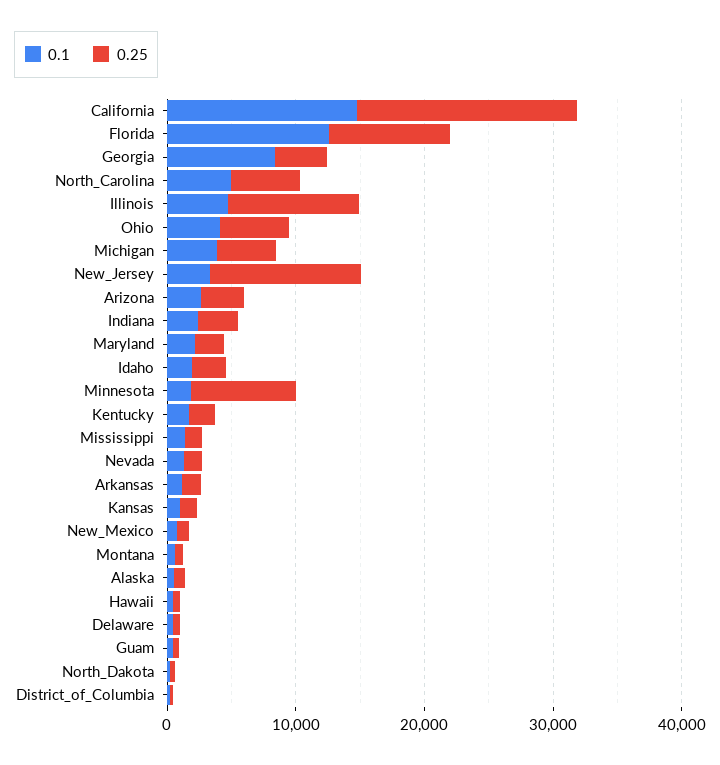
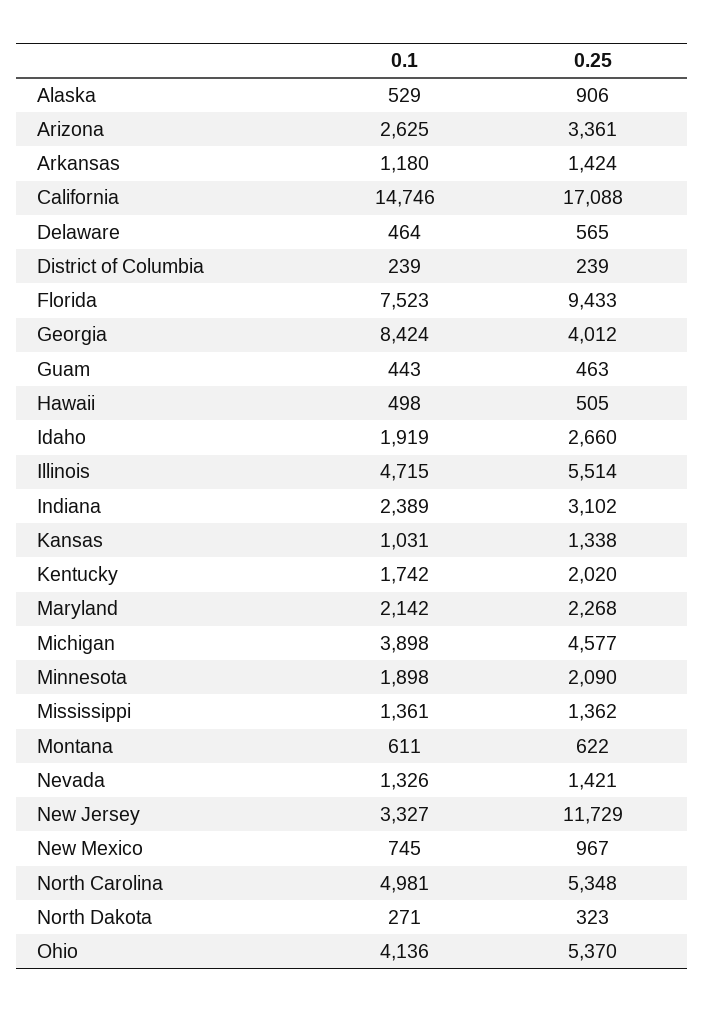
  {
    "0.1": {
      "California": 14746,
-     "Florida": 12000,
+     "Florida": 7523,
      "Georgia": 8424,
      "North_Carolina": 4981,
      "Illinois": 4715,
      "Ohio": 4136,
      "Michigan": 3898,
      "New_Jersey": 3327,
      "Arizona": 2625,
      "Indiana": 2389,
      "Maryland": 2142,
      "Idaho": 1919,
      "Minnesota": 1898,
      "Kentucky": 1742,
      "Mississippi": 1361,
      "Nevada": 1326,
      "Arkansas": 1180,
      "Kansas": 1031,
      "New_Mexico": 745,
      "Montana": 611,
      "Alaska": 529,
      "Hawaii": 498,
      "Delaware": 464,
      "Guam": 443,
      "North_Dakota": 271,
      "District_of_Columbia": 239
    },
    "0.25": {
      "California": 17088,
      "Florida": 9433,
      "Georgia": 4012,
      "North_Carolina": 5348,
-     "Illinois": 10000,
+     "Illinois": 5514,
      "Ohio": 5370,
      "Michigan": 4577,
      "New_Jersey": 11729,
      "Arizona": 3361,
      "Indiana": 3102,
      "Maryland": 2268,
      "Idaho": 2660,
-     "Minnesota": 8000,
+     "Minnesota": 2090,
      "Kentucky": 2020,
      "Mississippi": 1362,
      "Nevada": 1421,
      "Arkansas": 1424,
      "Kansas": 1338,
      "New_Mexico": 967,
      "Montana": 622,
      "Alaska": 906,
      "Hawaii": 505,
      "Delaware": 565,
      "Guam": 463,
      "North_Dakota": 323,
      "District_of_Columbia": 239
    }
  }

